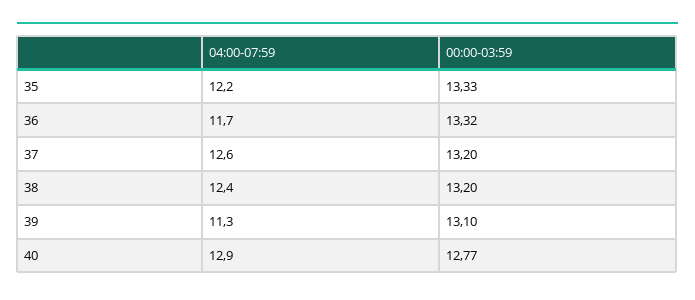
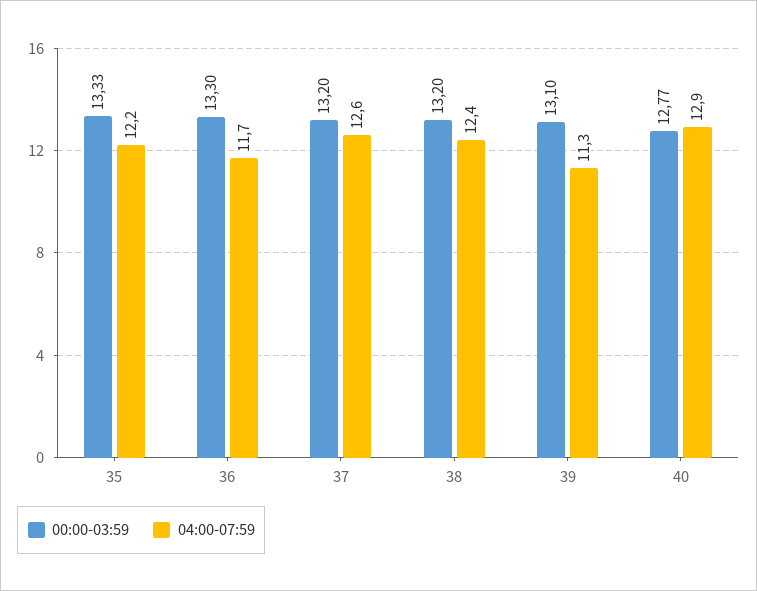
  {
    "04:00-07:59": {
      "35": 12.2,
      "36": 11.7,
      "37": 12.6,
      "38": 12.4,
      "39": 11.3,
      "40": 12.9
    },
    "00:00-03:59": {
      "35": 13.33,
-     "36": 13.32,
+     "36": 13.3,
      "37": 13.2,
      "38": 13.2,
      "39": 13.1,
      "40": 12.77
    }
  }

